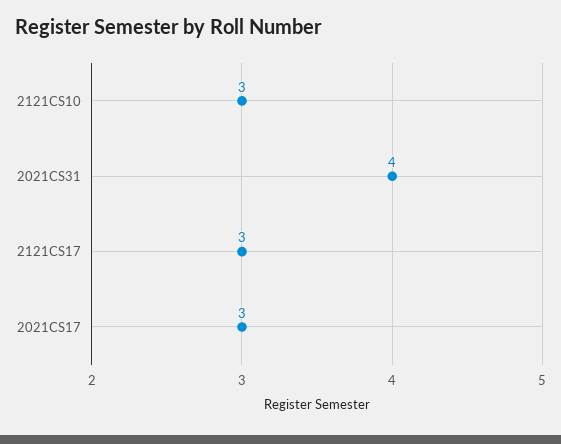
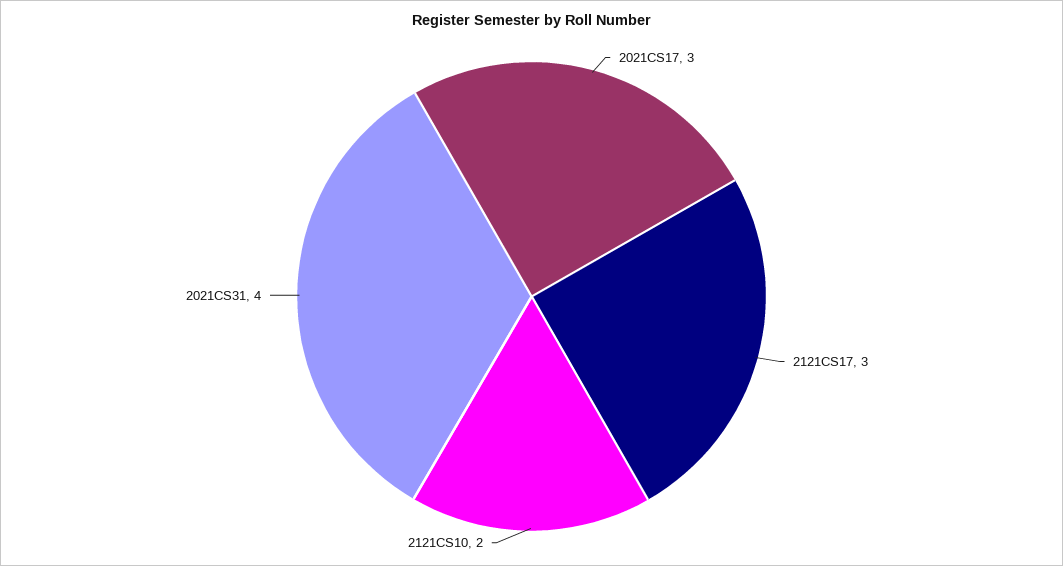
  {
-   "2121CS10": 3,
+   "2121CS10": 2,
    "2021CS31": 4,
    "2121CS17": 3,
    "2021CS17": 3
  }

